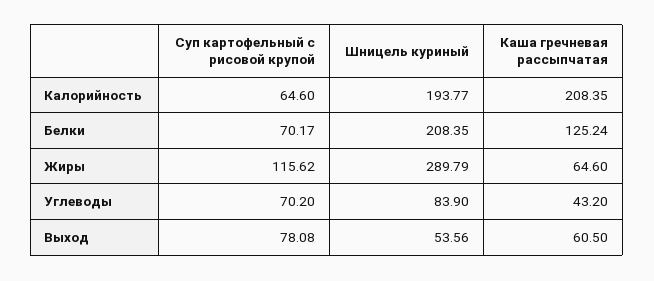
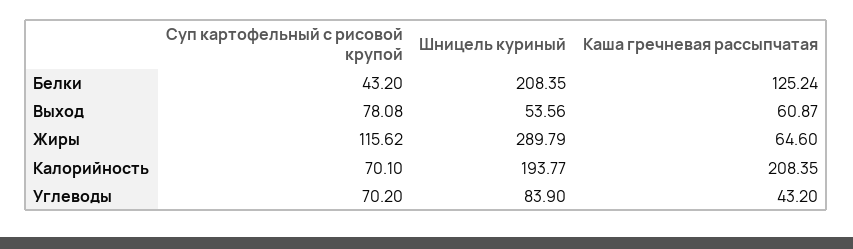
  {
    "Суп картофельный с рисовой крупой": {
-     "Калорийность": 64.6,
+     "Калорийность": 70.1,
-     "Белки": 70.17,
+     "Белки": 43.2,
      "Жиры": 115.62,
      "Углеводы": 70.2,
      "Выход": 78.08
    },
    "Шницель куриный": {
      "Калорийность": 193.77,
      "Белки": 208.35,
      "Жиры": 289.79,
      "Углеводы": 83.9,
      "Выход": 53.56
    },
    "Каша гречневая рассыпчатая": {
      "Калорийность": 208.35,
      "Белки": 125.24,
      "Жиры": 64.6,
      "Углеводы": 43.2,
-     "Выход": 60.5
+     "Выход": 60.87
    }
  }

